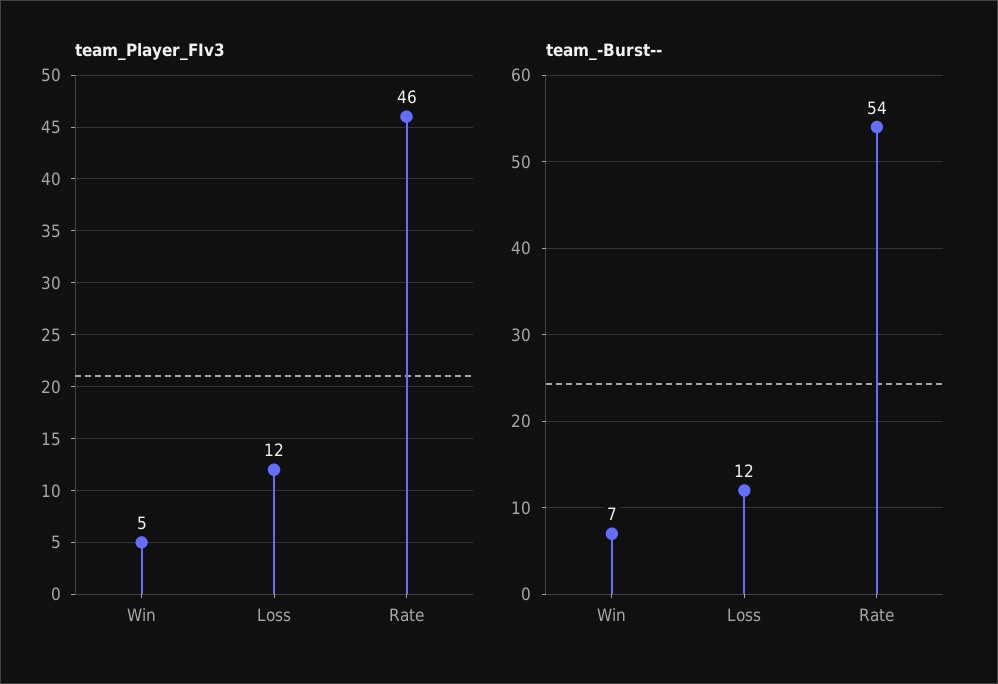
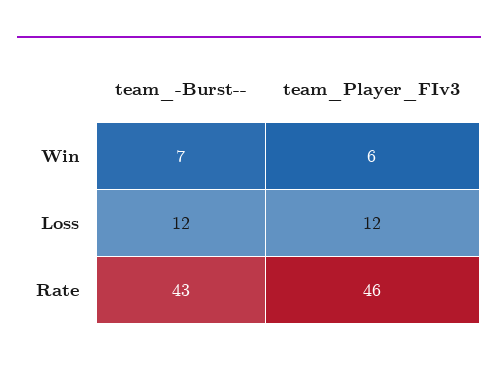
  {
    "team_Player_FIv3": {
-     "Win": 5,
+     "Win": 6,
      "Loss": 12,
      "Rate": 46
    },
    "team_-Burst--": {
      "Win": 7,
      "Loss": 12,
-     "Rate": 54
+     "Rate": 43
    }
  }

